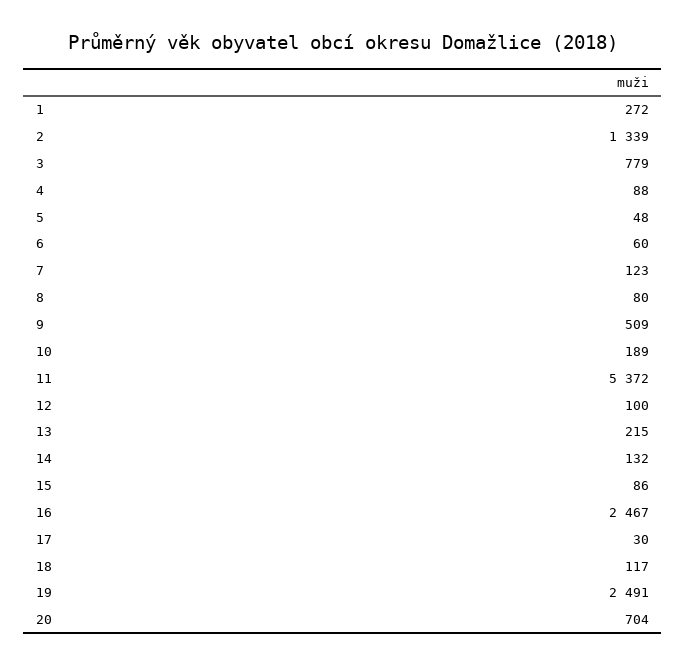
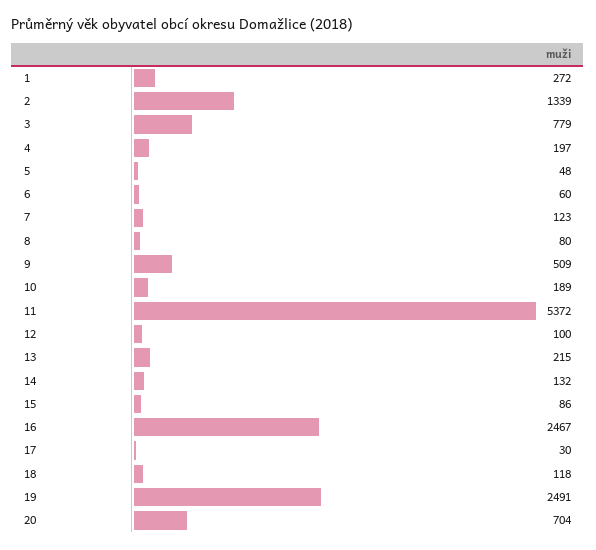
  {
    "1": 272,
    "2": 1339,
    "3": 779,
-   "4": 88,
+   "4": 197,
    "5": 48,
    "6": 60,
    "7": 123,
    "8": 80,
    "9": 509,
    "10": 189,
    "11": 5372,
    "12": 100,
    "13": 215,
    "14": 132,
    "15": 86,
    "16": 2467,
    "17": 30,
-   "18": 117,
+   "18": 118,
    "19": 2491,
    "20": 704
  }

